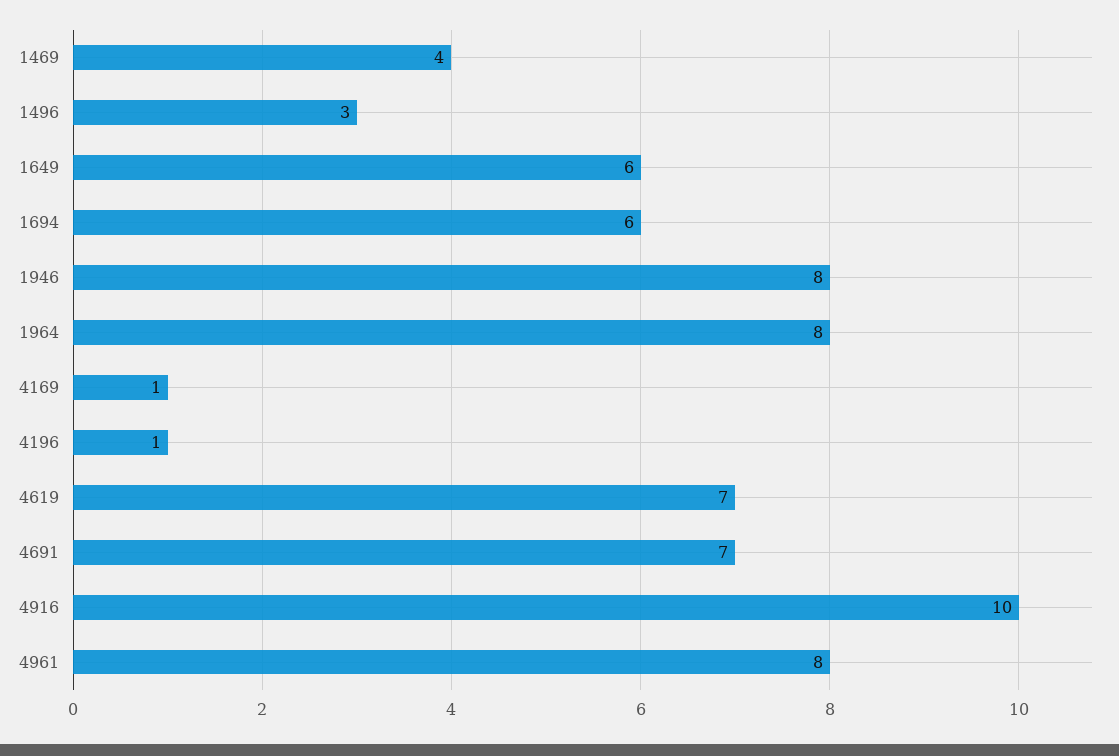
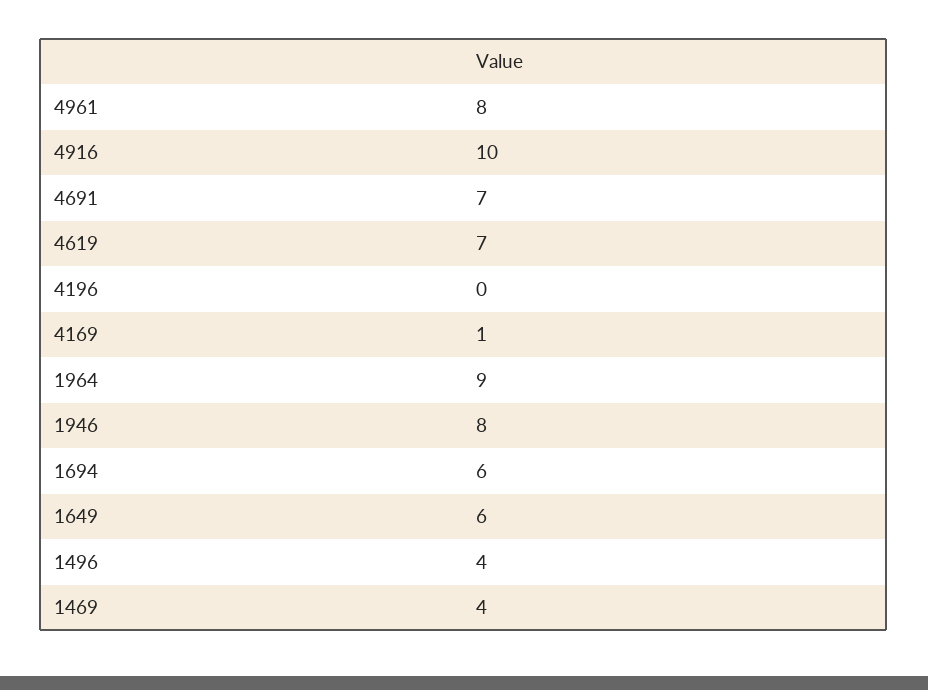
  {
    "1469": 4,
-   "1496": 3,
+   "1496": 4,
    "1649": 6,
    "1694": 6,
    "1946": 8,
-   "1964": 8,
+   "1964": 9,
    "4169": 1,
-   "4196": 1,
+   "4196": 0,
    "4619": 7,
    "4691": 7,
    "4916": 10,
    "4961": 8
  }

